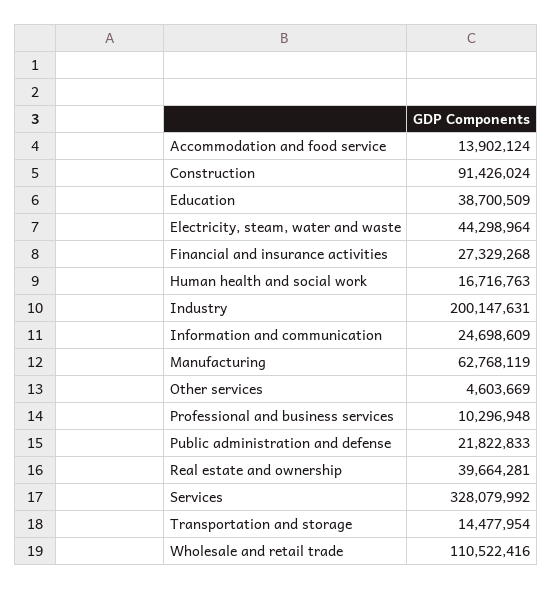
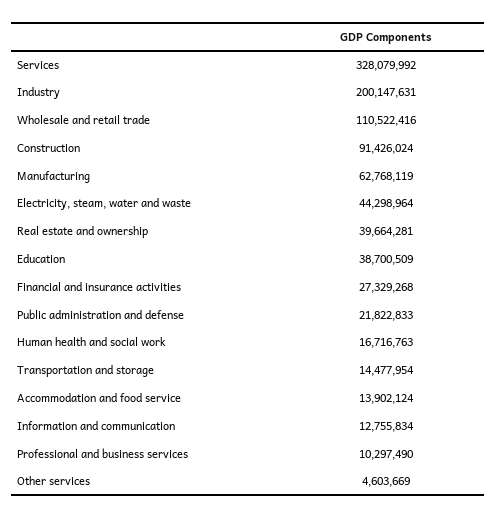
  {
    "Accommodation and food service": 13902124,
    "Construction": 91426024,
    "Education": 38700509,
    "Electricity, steam, water and waste": 44298964,
    "Financial and insurance activities": 27329268,
    "Human health and social work": 16716763,
    "Industry": 200147631,
-   "Information and communication": 24698609,
+   "Information and communication": 12755834,
    "Manufacturing": 62768119,
    "Other services": 4603669,
-   "Professional and business services": 10296948,
+   "Professional and business services": 10297490,
    "Public administration and defense": 21822833,
    "Real estate and ownership": 39664281,
    "Services": 328079992,
    "Transportation and storage": 14477954,
    "Wholesale and retail trade": 110522416
  }

